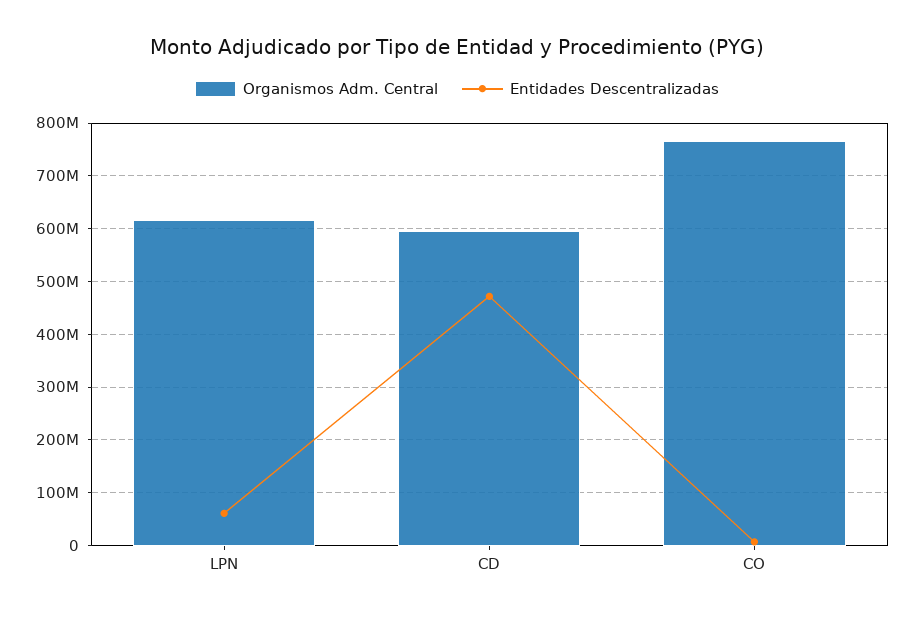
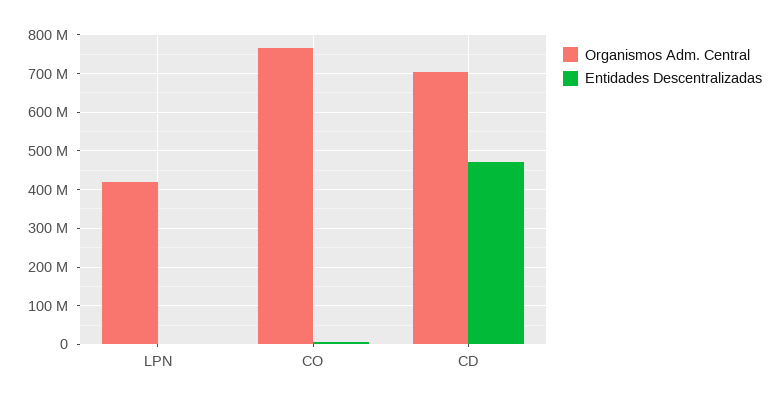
  {
    "Organismos Adm. Central": {
-     "LPN": 620000000,
+     "LPN": 420000000,
-     "CD": 600000000,
+     "CD": 700000000,
      "CO": 760000000
    },
    "Entidades Descentralizadas": {
-     "LPN": 60000000,
+     "LPN": 0,
      "CD": 480000000,
      "CO": 0
    }
  }

